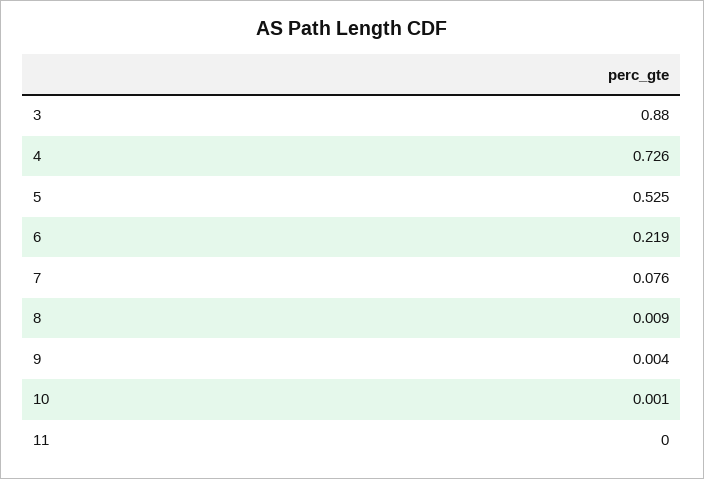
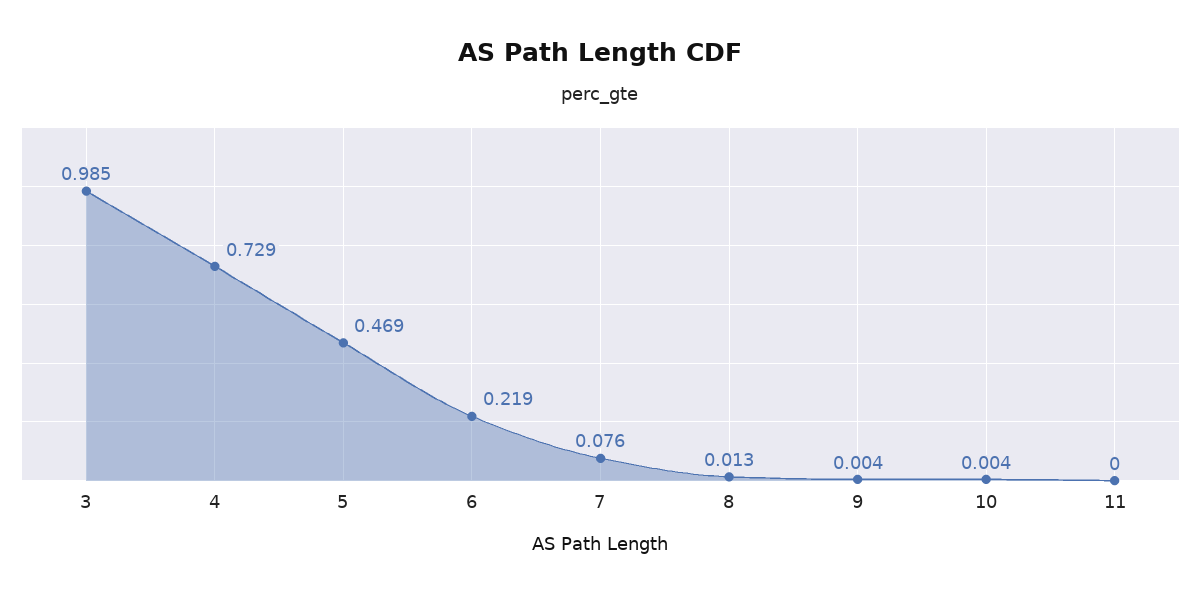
  {
-   "3": 0.88,
+   "3": 0.985,
-   "4": 0.726,
+   "4": 0.729,
-   "5": 0.525,
+   "5": 0.469,
    "6": 0.219,
    "7": 0.076,
-   "8": 0.009,
+   "8": 0.013,
    "9": 0.004,
-   "10": 0.001,
+   "10": 0.004,
    "11": 0
  }

